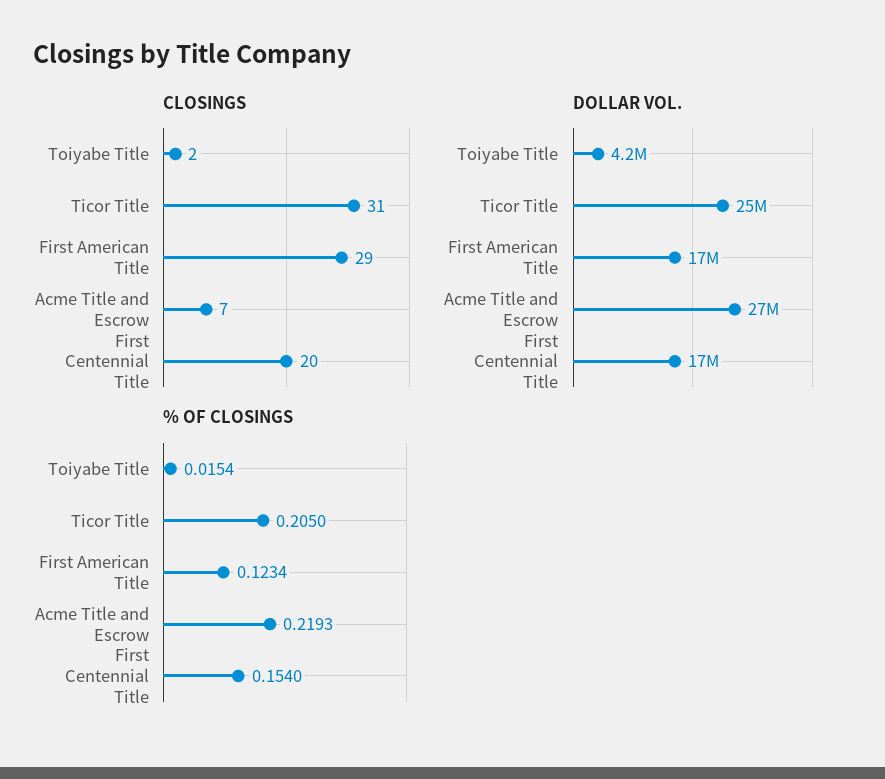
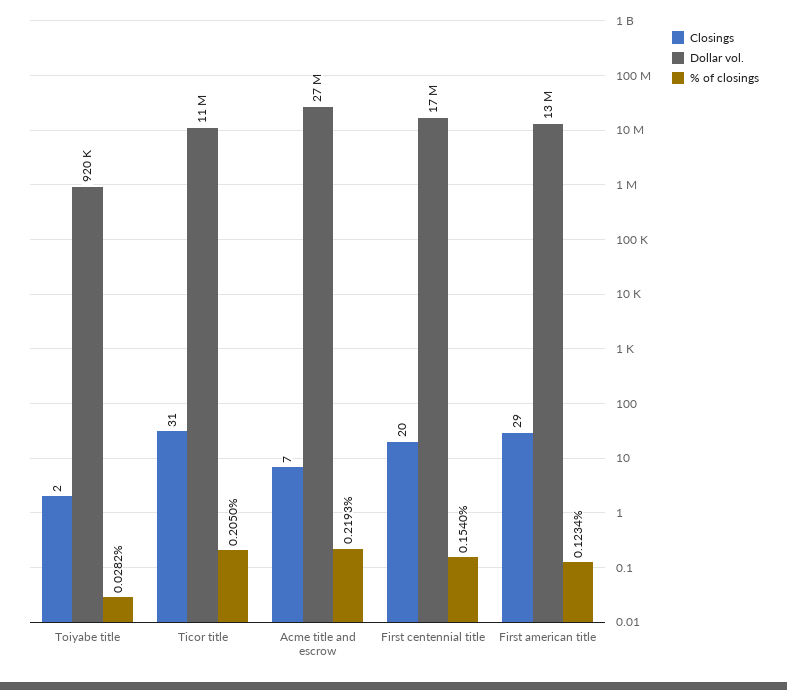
  {
    "CLOSINGS": {
      "Toiyabe Title": 2,
      "Ticor Title": 31,
      "First American Title": 29,
      "Acme Title and Escrow": 7,
      "First Centennial Title": 20
    },
    "DOLLAR VOL.": {
-     "Toiyabe Title": 4200000,
+     "Toiyabe Title": 920000,
-     "Ticor Title": 25000000,
+     "Ticor Title": 11000000,
-     "First American Title": 17000000,
+     "First American Title": 13000000,
      "Acme Title and Escrow": 27000000,
      "First Centennial Title": 17000000
    },
    "% OF CLOSINGS": {
-     "Toiyabe Title": 0.0154,
+     "Toiyabe Title": 0.0282,
      "Ticor Title": 0.205,
      "First American Title": 0.1234,
      "Acme Title and Escrow": 0.2193,
      "First Centennial Title": 0.154
    }
  }

